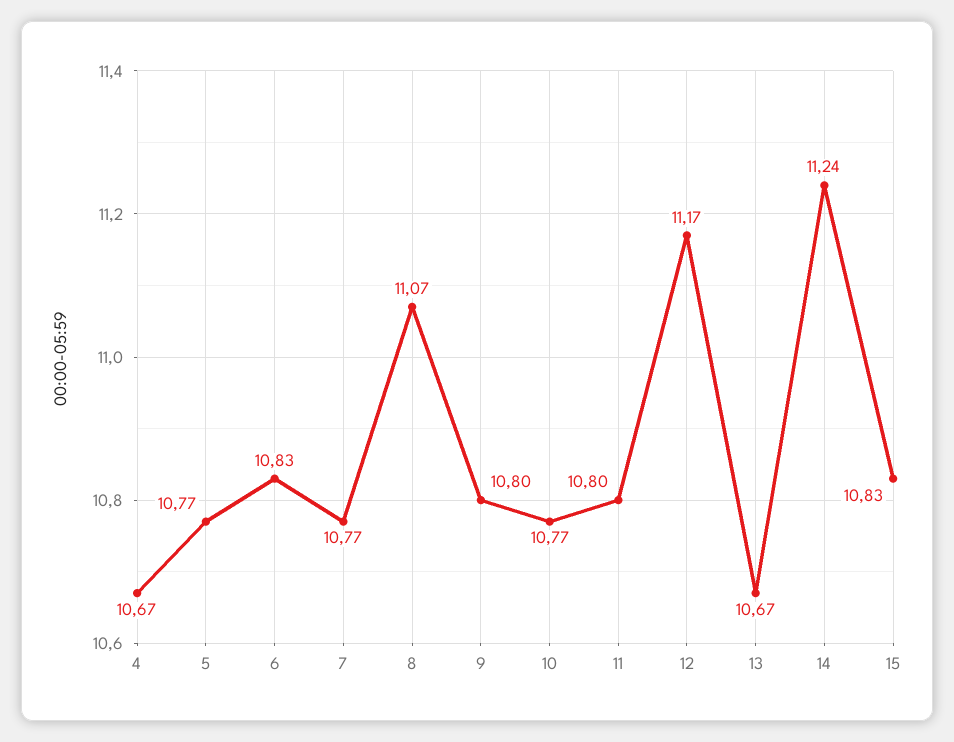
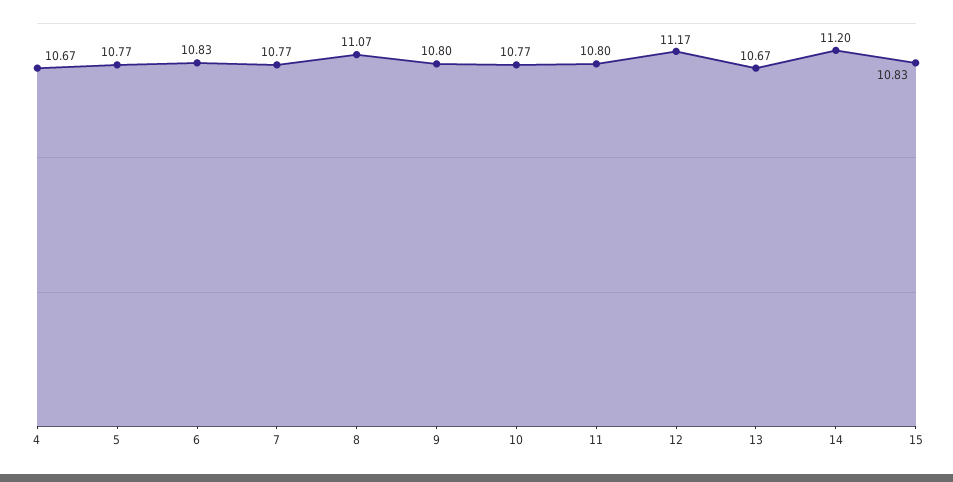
  {
    "4": 10.67,
    "5": 10.77,
    "6": 10.83,
    "7": 10.77,
    "8": 11.07,
    "9": 10.8,
    "10": 10.77,
    "11": 10.8,
    "12": 11.17,
    "13": 10.67,
-   "14": 11.24,
+   "14": 11.2,
    "15": 10.83
  }

